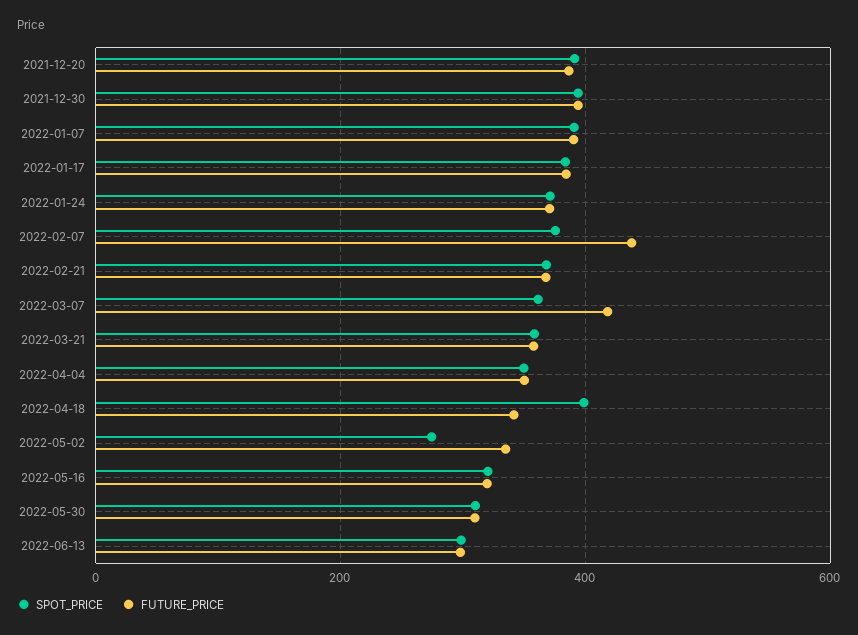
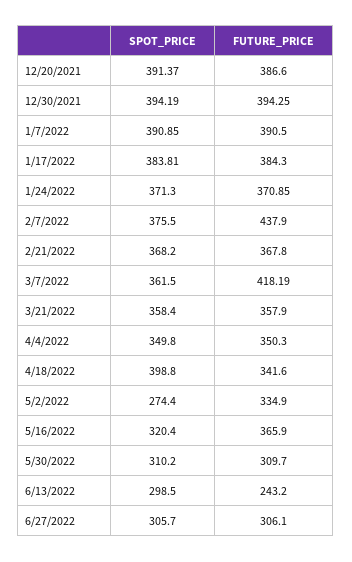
  {
    "SPOT_PRICE": {
      "2021-12-20": 391.37,
      "2021-12-30": 394.19,
      "2022-01-07": 390.85,
      "2022-01-17": 383.81,
      "2022-01-24": 371.3,
      "2022-02-07": 375.5,
      "2022-02-21": 368.2,
      "2022-03-07": 361.5,
      "2022-03-21": 358.4,
      "2022-04-04": 349.8,
      "2022-04-18": 398.8,
      "2022-05-02": 274.4,
      "2022-05-16": 320.4,
      "2022-05-30": 310.2,
-     "2022-06-13": 298.5
+     "2022-06-13": 298.5,
+     "6/27/2022": 305.7
    },
    "FUTURE_PRICE": {
      "2021-12-20": 386.6,
      "2021-12-30": 394.25,
      "2022-01-07": 390.5,
      "2022-01-17": 384.3,
      "2022-01-24": 370.85,
      "2022-02-07": 437.9,
      "2022-02-21": 367.8,
      "2022-03-07": 418.19,
      "2022-03-21": 357.9,
      "2022-04-04": 350.3,
      "2022-04-18": 341.6,
      "2022-05-02": 334.9,
-     "2022-05-16": 320,
+     "2022-05-16": 365.9,
      "2022-05-30": 309.7,
-     "2022-06-13": 300
+     "2022-06-13": 243.2,
+     "6/27/2022": 306.1
    }
  }

